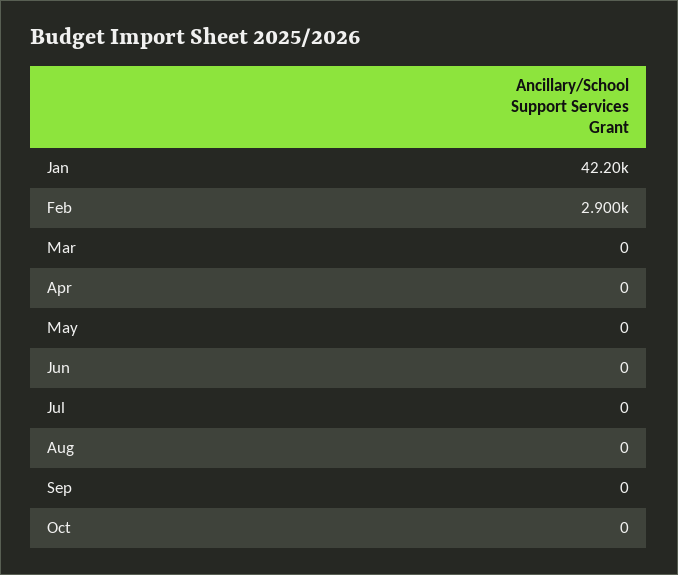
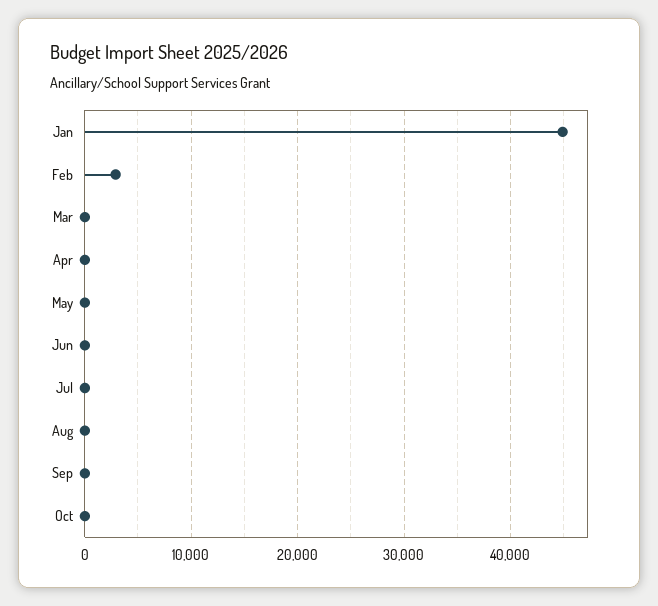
  {
-   "Jan": 42200,
+   "Jan": 45000,
    "Feb": 2900,
    "Mar": 0,
    "Apr": 0,
    "May": 0,
    "Jun": 0,
    "Jul": 0,
    "Aug": 0,
    "Sep": 0,
    "Oct": 0
  }

